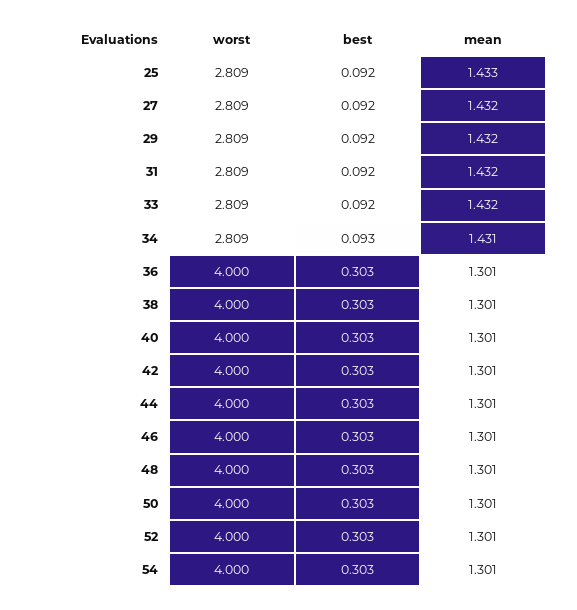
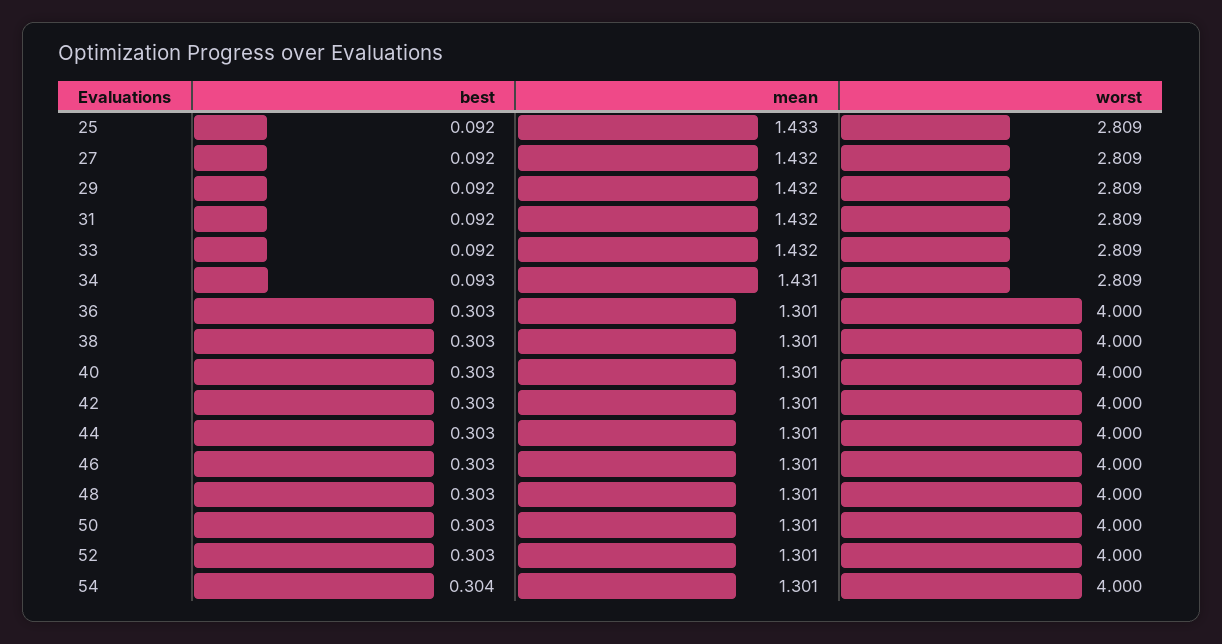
  {
    "worst": {
      "25": 2.809,
      "27": 2.809,
      "29": 2.809,
      "31": 2.809,
      "33": 2.809,
      "34": 2.809,
      "36": 4,
      "38": 4,
      "40": 4,
      "42": 4,
      "44": 4,
      "46": 4,
      "48": 4,
      "50": 4,
      "52": 4,
      "54": 4
    },
    "best": {
      "25": 0.092,
      "27": 0.092,
      "29": 0.092,
      "31": 0.092,
      "33": 0.092,
      "34": 0.093,
      "36": 0.303,
      "38": 0.303,
      "40": 0.303,
      "42": 0.303,
      "44": 0.303,
      "46": 0.303,
      "48": 0.303,
      "50": 0.303,
      "52": 0.303,
-     "54": 0.303
+     "54": 0.304
    },
    "mean": {
      "25": 1.433,
      "27": 1.432,
      "29": 1.432,
      "31": 1.432,
      "33": 1.432,
      "34": 1.431,
      "36": 1.301,
      "38": 1.301,
      "40": 1.301,
      "42": 1.301,
      "44": 1.301,
      "46": 1.301,
      "48": 1.301,
      "50": 1.301,
      "52": 1.301,
      "54": 1.301
    }
  }

